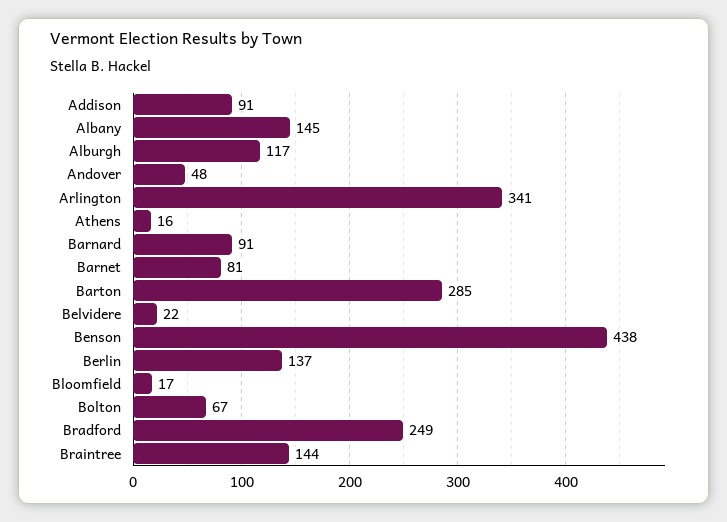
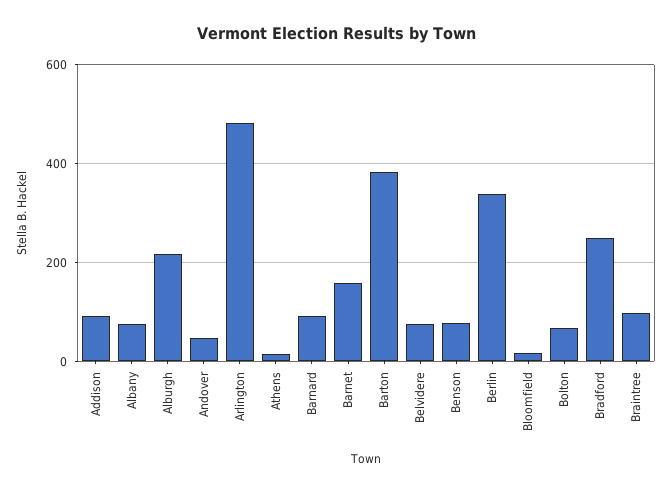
  {
    "Addison": 91,
-   "Albany": 145,
+   "Albany": 80,
-   "Alburgh": 117,
+   "Alburgh": 220,
    "Andover": 48,
-   "Arlington": 341,
+   "Arlington": 480,
    "Athens": 16,
    "Barnard": 91,
-   "Barnet": 81,
+   "Barnet": 160,
-   "Barton": 285,
+   "Barton": 380,
-   "Belvidere": 22,
+   "Belvidere": 80,
-   "Benson": 438,
+   "Benson": 80,
-   "Berlin": 137,
+   "Berlin": 340,
    "Bloomfield": 17,
    "Bolton": 67,
    "Bradford": 249,
-   "Braintree": 144
+   "Braintree": 100
  }

